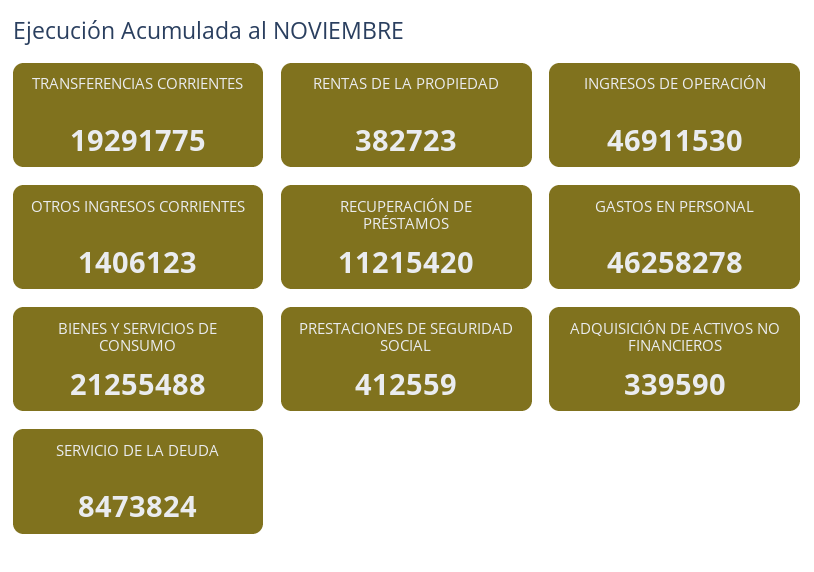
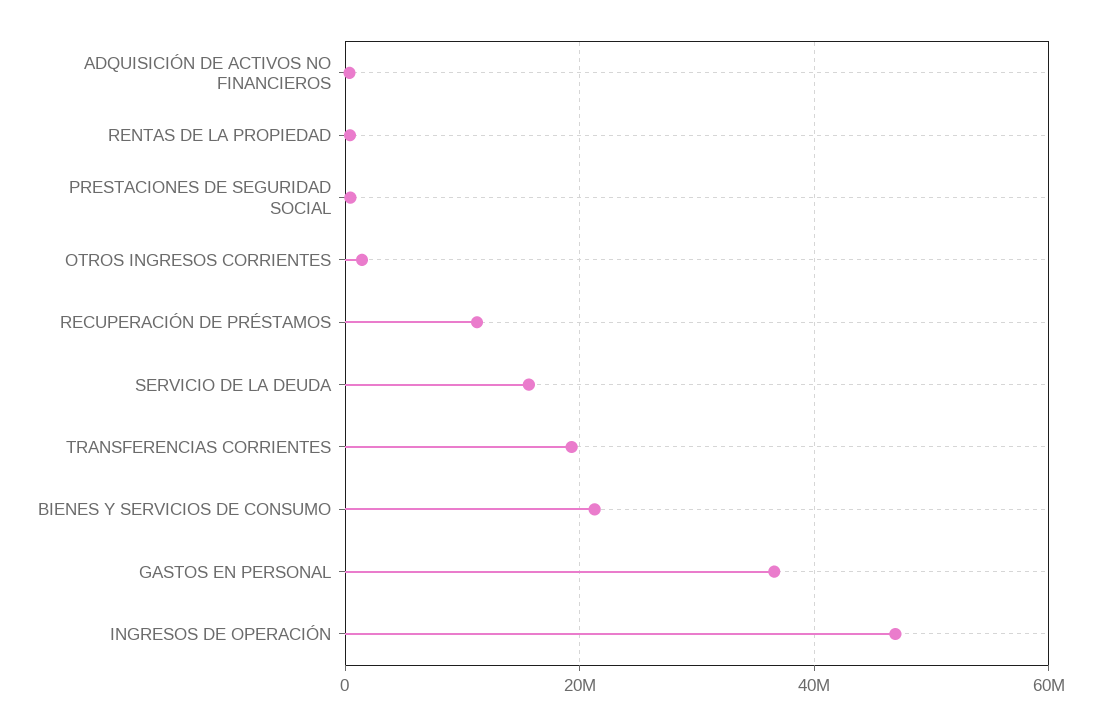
  {
    "TRANSFERENCIAS CORRIENTES": 19291775,
    "RENTAS DE LA PROPIEDAD": 382723,
    "INGRESOS DE OPERACIÓN": 46911530,
    "OTROS INGRESOS CORRIENTES": 1406123,
    "RECUPERACIÓN DE PRÉSTAMOS": 11215420,
-   "GASTOS EN PERSONAL": 46258278,
+   "GASTOS EN PERSONAL": 36000000,
    "BIENES Y SERVICIOS DE CONSUMO": 21255488,
    "PRESTACIONES DE SEGURIDAD SOCIAL": 412559,
    "ADQUISICIÓN DE ACTIVOS NO FINANCIEROS": 339590,
-   "SERVICIO DE LA DEUDA": 8473824
+   "SERVICIO DE LA DEUDA": 16000000
  }

